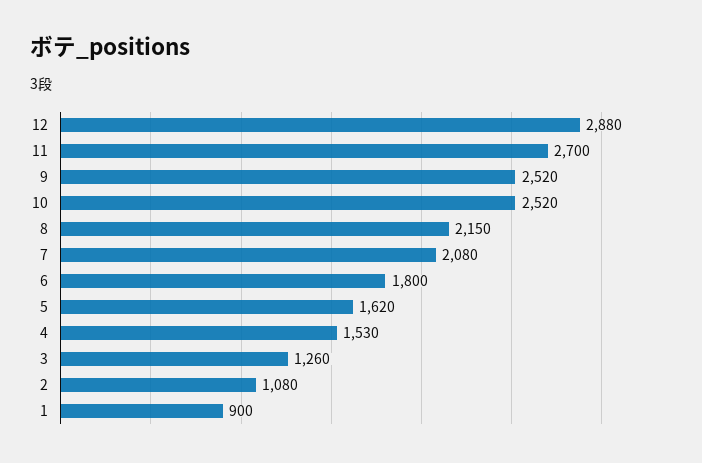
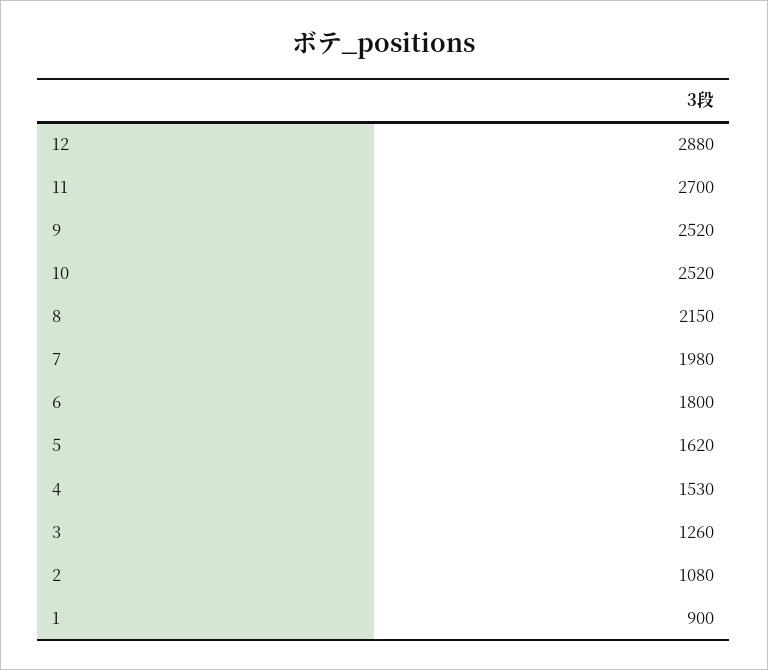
  {
    "12": 2880,
    "11": 2700,
    "9": 2520,
    "10": 2520,
    "8": 2150,
-   "7": 2080,
+   "7": 1980,
    "6": 1800,
    "5": 1620,
    "4": 1530,
    "3": 1260,
    "2": 1080,
    "1": 900
  }

